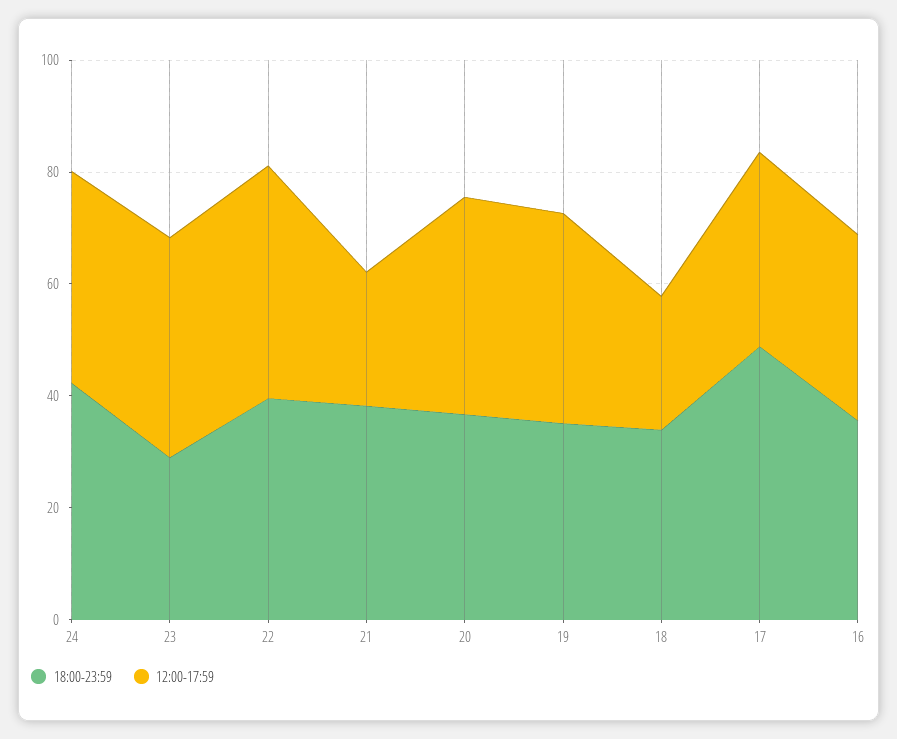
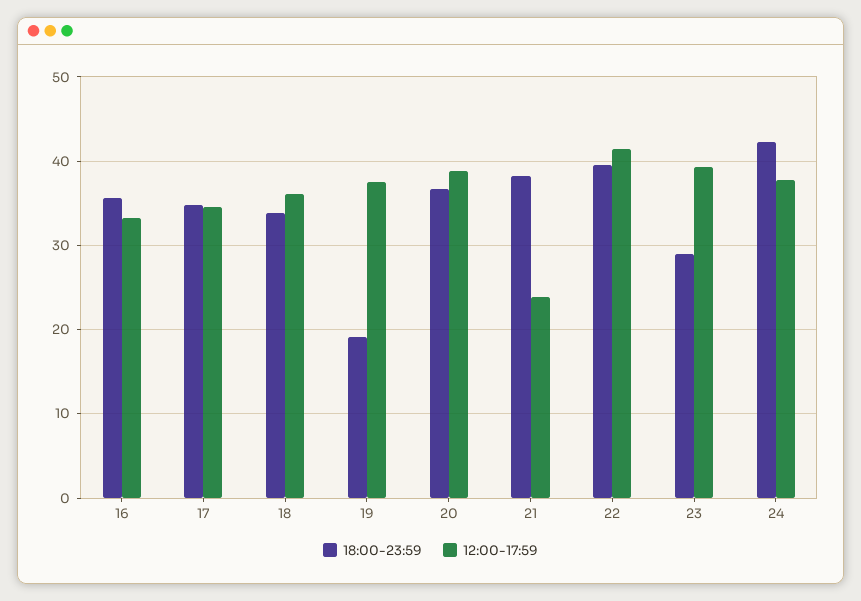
  {
    "18:00-23:59": {
      "24": 42,
      "23": 29,
      "22": 40,
      "21": 38,
      "20": 37,
-     "19": 35,
+     "19": 19,
      "18": 34,
-     "17": 50,
+     "17": 35,
      "16": 36
    },
    "12:00-17:59": {
      "24": 38,
      "23": 39,
      "22": 42,
      "21": 24,
      "20": 39,
      "19": 38,
-     "18": 25,
+     "18": 36,
      "17": 35,
      "16": 33
    }
  }

